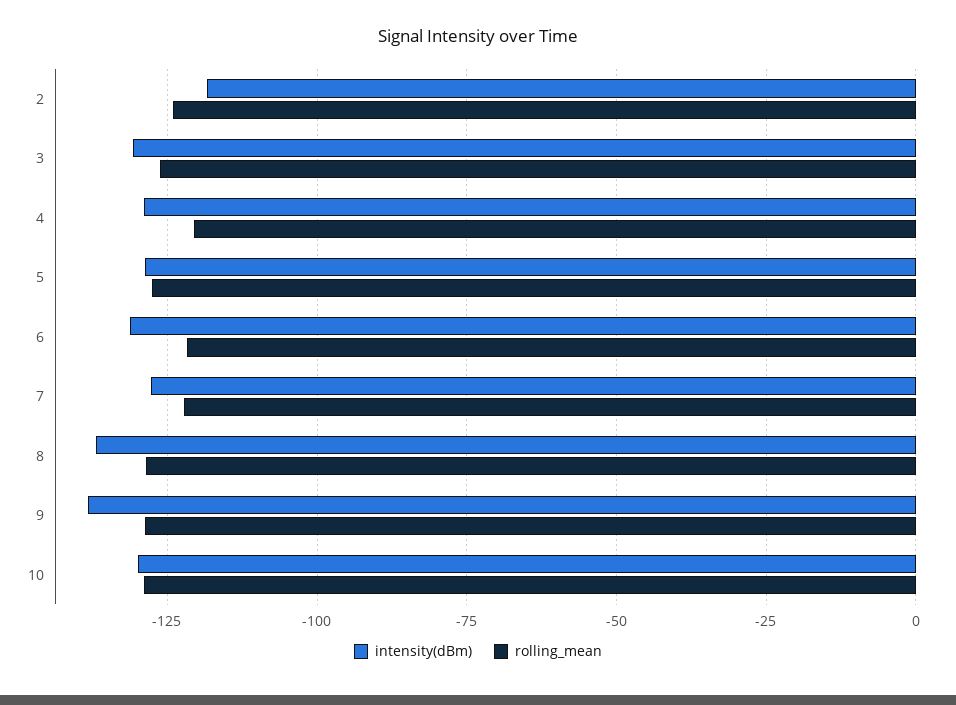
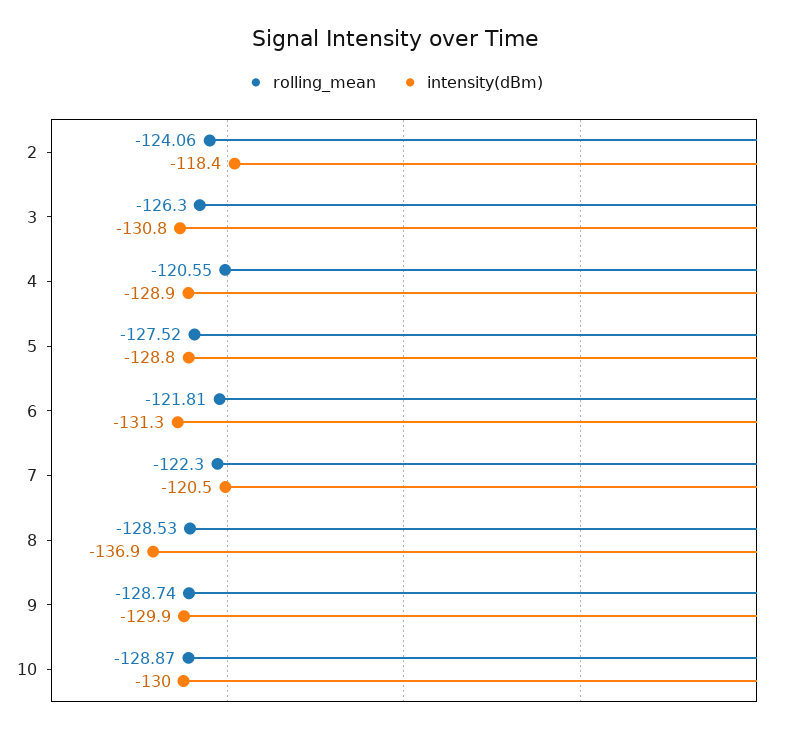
  {
    "intensity(dBm)": {
      "2": -118.4,
      "3": -130.8,
      "4": -128.9,
      "5": -128.8,
      "6": -131.3,
-     "7": -127.5,
+     "7": -120.5,
      "8": -136.9,
-     "9": -137.5,
+     "9": -129.9,
      "10": -130
    },
    "rolling_mean": {
      "2": -124.06,
      "3": -126.3,
      "4": -120.55,
      "5": -127.52,
      "6": -121.81,
      "7": -122.3,
      "8": -128.53,
      "9": -128.74,
      "10": -128.87
    }
  }

